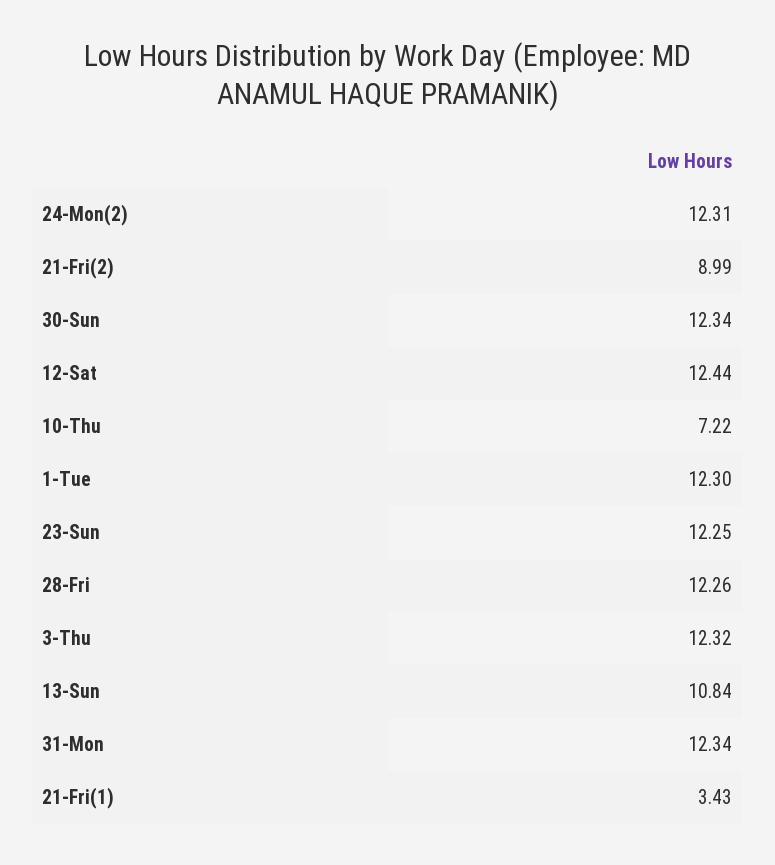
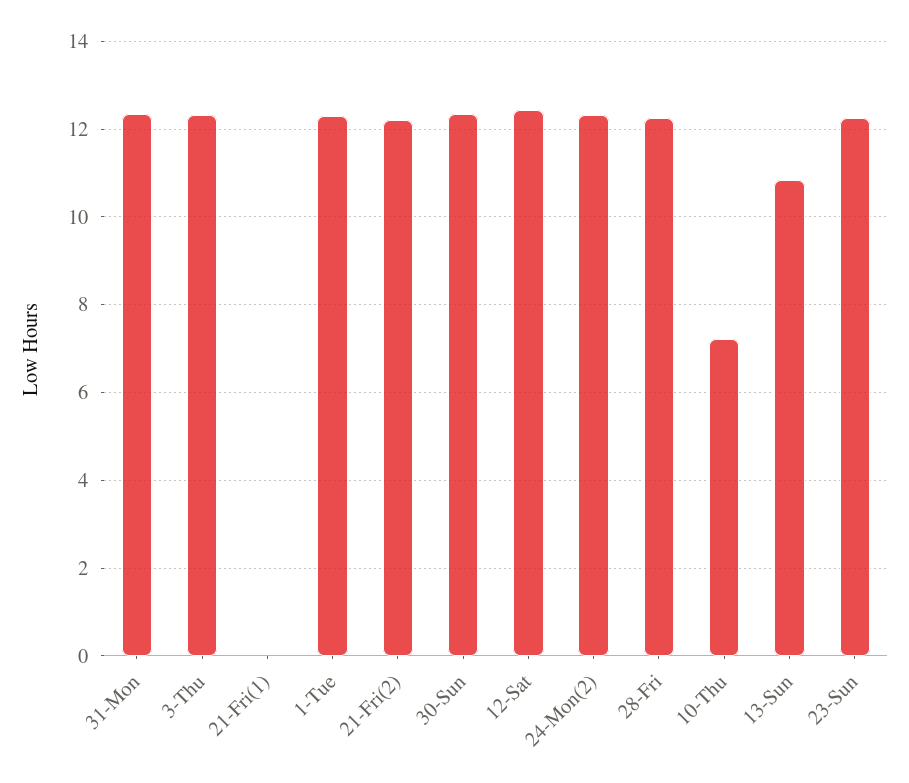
  {
    "24-Mon(2)": 12.31,
-   "21-Fri(2)": 8.99,
+   "21-Fri(2)": 12.2,
    "30-Sun": 12.34,
    "12-Sat": 12.44,
    "10-Thu": 7.22,
    "1-Tue": 12.3,
    "23-Sun": 12.25,
    "28-Fri": 12.26,
    "3-Thu": 12.32,
    "13-Sun": 10.84,
    "31-Mon": 12.34,
-   "21-Fri(1)": 3.43
+   "21-Fri(1)": 0
  }

